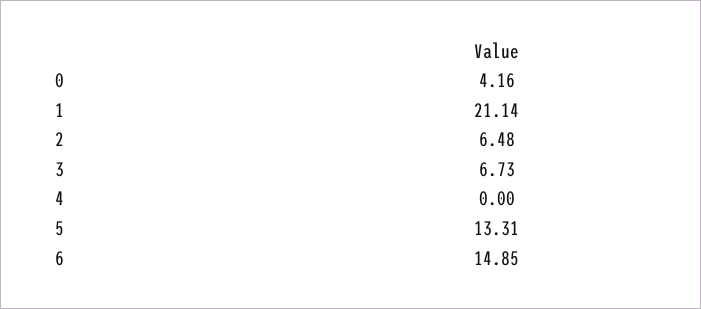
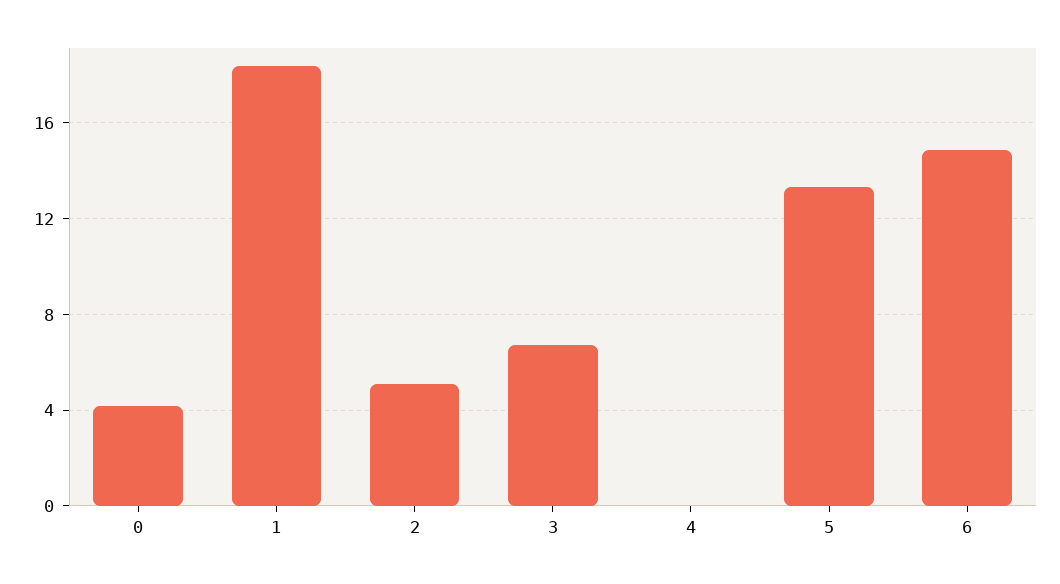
  {
    "0": 4.16,
-   "1": 21.14,
+   "1": 18.5,
-   "2": 6.48,
+   "2": 5,
    "3": 6.73,
    "4": 0,
    "5": 13.31,
    "6": 14.85
  }

